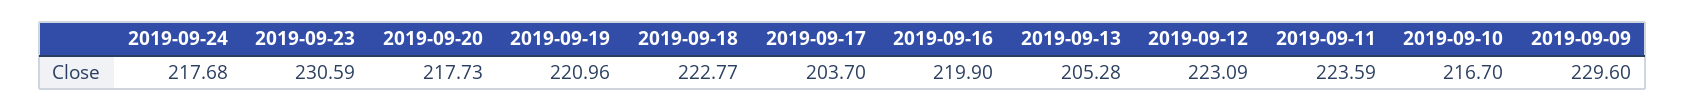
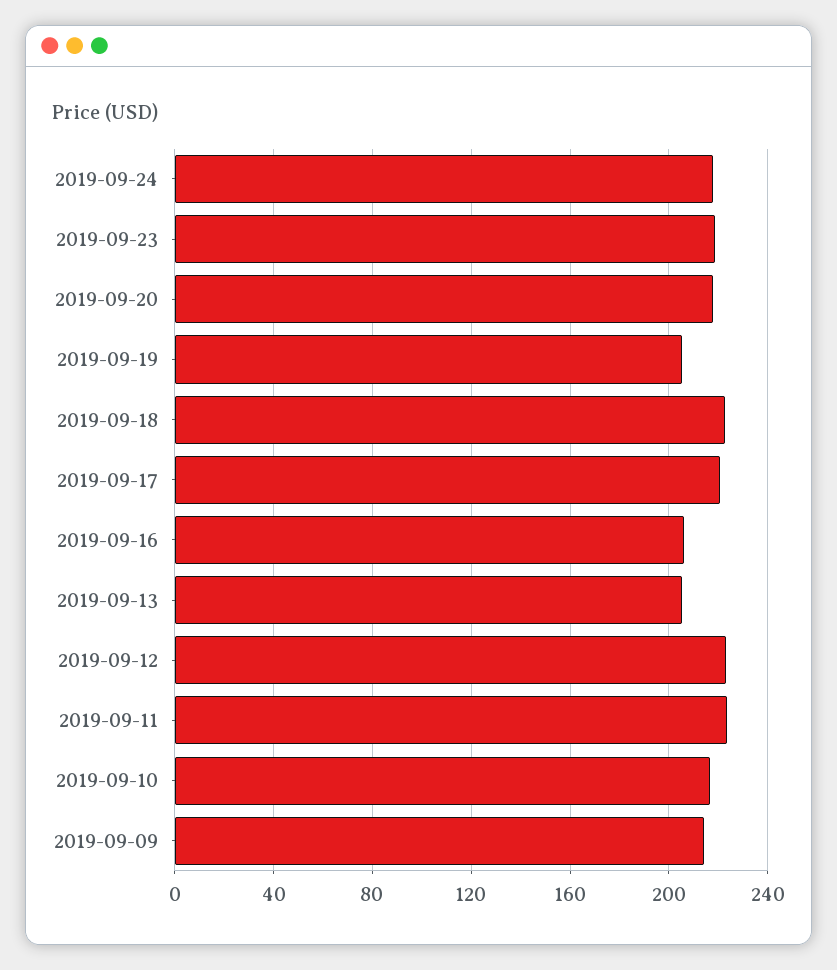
  {
    "2019-09-24": 217.68,
-   "2019-09-23": 230.59,
+   "2019-09-23": 220,
    "2019-09-20": 217.73,
-   "2019-09-19": 220.96,
+   "2019-09-19": 205,
    "2019-09-18": 222.77,
-   "2019-09-17": 203.7,
+   "2019-09-17": 220,
-   "2019-09-16": 219.9,
+   "2019-09-16": 205,
    "2019-09-13": 205.28,
    "2019-09-12": 223.09,
    "2019-09-11": 223.59,
    "2019-09-10": 216.7,
-   "2019-09-09": 229.6
+   "2019-09-09": 215
  }

